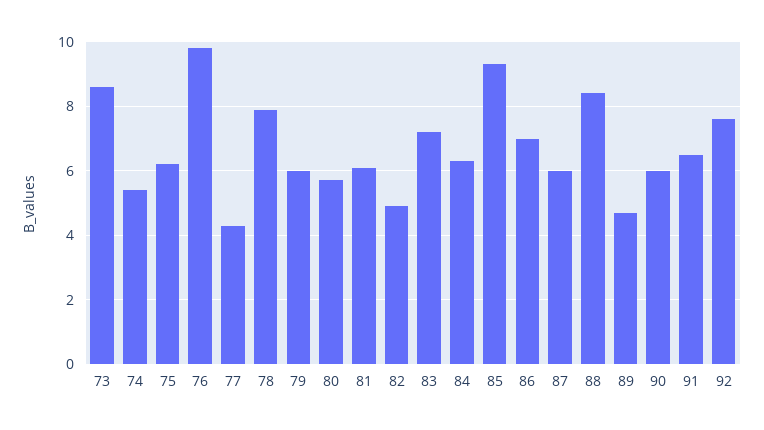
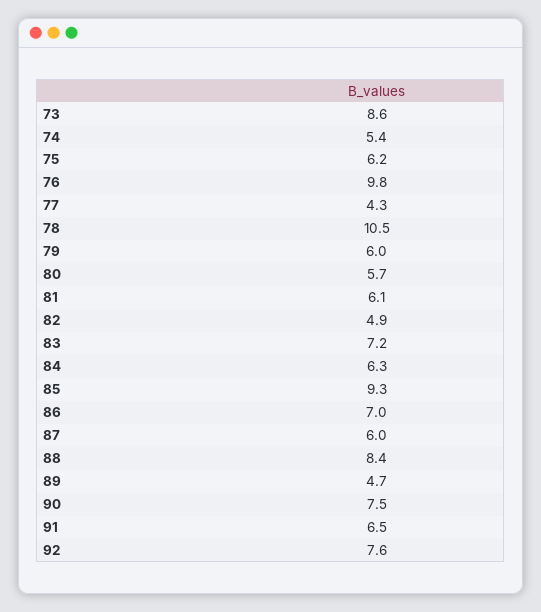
  {
    "73": 8.6,
    "74": 5.4,
    "75": 6.2,
    "76": 9.8,
    "77": 4.3,
-   "78": 8,
+   "78": 10.5,
    "79": 6,
    "80": 5.7,
    "81": 6.1,
    "82": 4.9,
    "83": 7.2,
    "84": 6.3,
    "85": 9.3,
    "86": 7,
    "87": 6,
    "88": 8.4,
    "89": 4.7,
-   "90": 6,
+   "90": 7.5,
    "91": 6.5,
    "92": 7.6
  }

